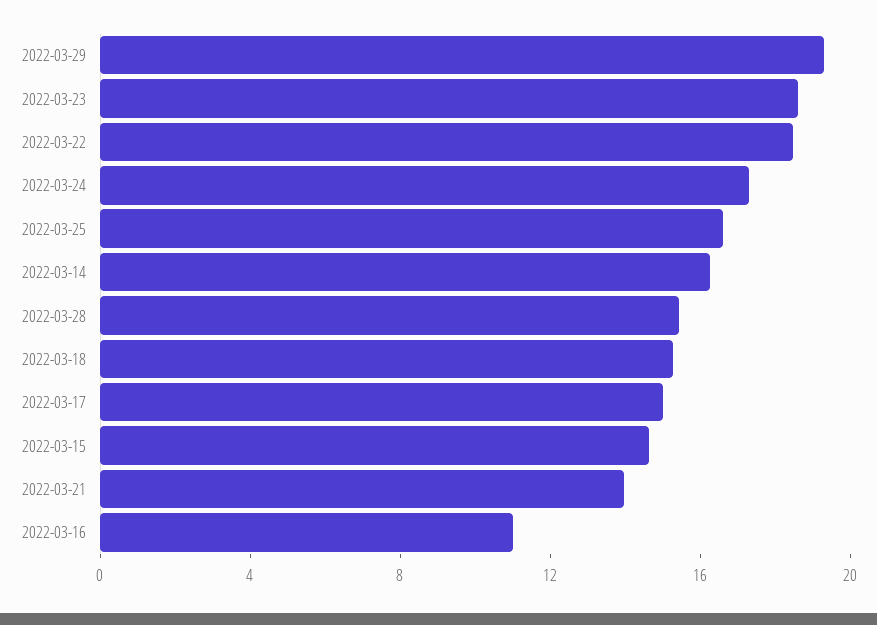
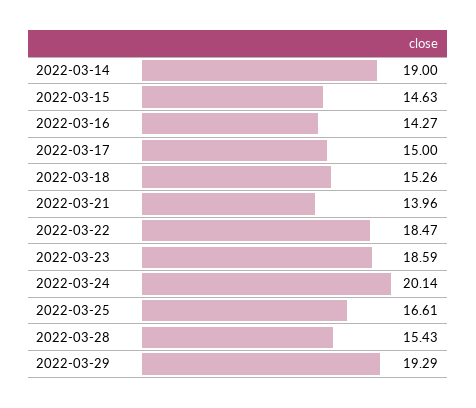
  {
    "2022-03-29": 19.29,
    "2022-03-23": 18.59,
    "2022-03-22": 18.47,
-   "2022-03-24": 17,
+   "2022-03-24": 20.14,
    "2022-03-25": 16.61,
-   "2022-03-14": 16,
+   "2022-03-14": 19,
    "2022-03-28": 15.43,
    "2022-03-18": 15.26,
    "2022-03-17": 15,
    "2022-03-15": 14.63,
    "2022-03-21": 13.96,
-   "2022-03-16": 11
+   "2022-03-16": 14.27
  }

